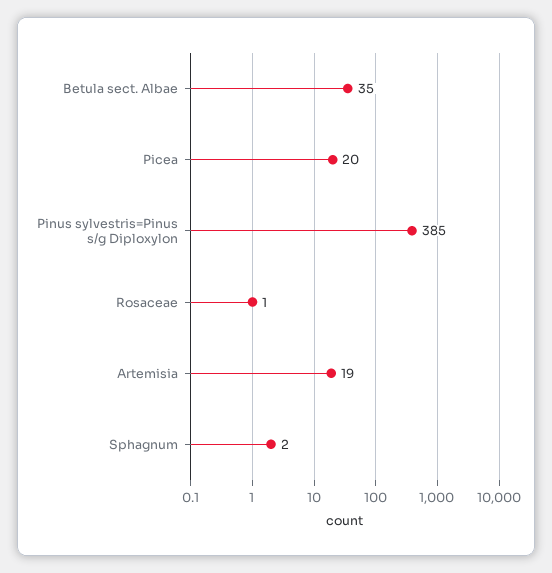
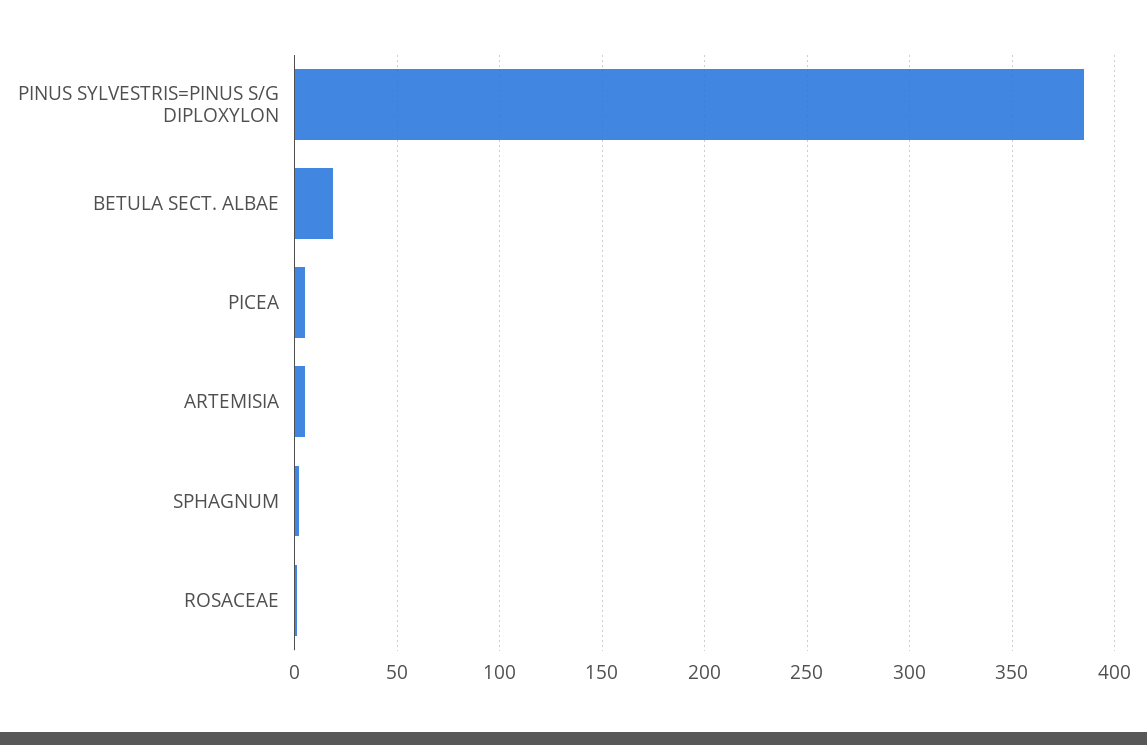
  {
-   "Betula sect. Albae": 35,
+   "Betula sect. Albae": 20,
-   "Picea": 20,
+   "Picea": 5,
    "Pinus sylvestris=Pinus s/g Diploxylon": 385,
    "Rosaceae": 1,
-   "Artemisia": 19,
+   "Artemisia": 5,
    "Sphagnum": 2
  }

